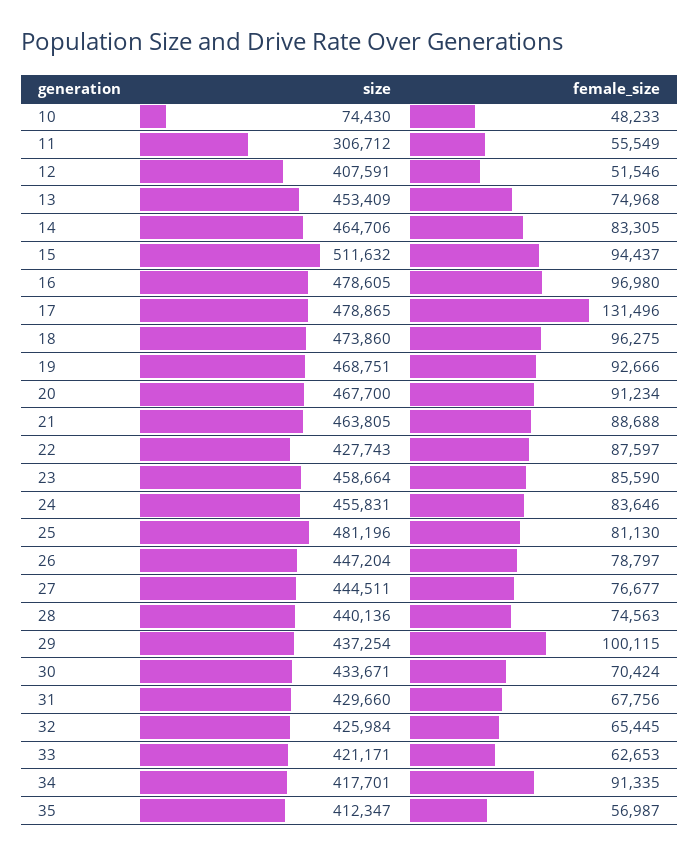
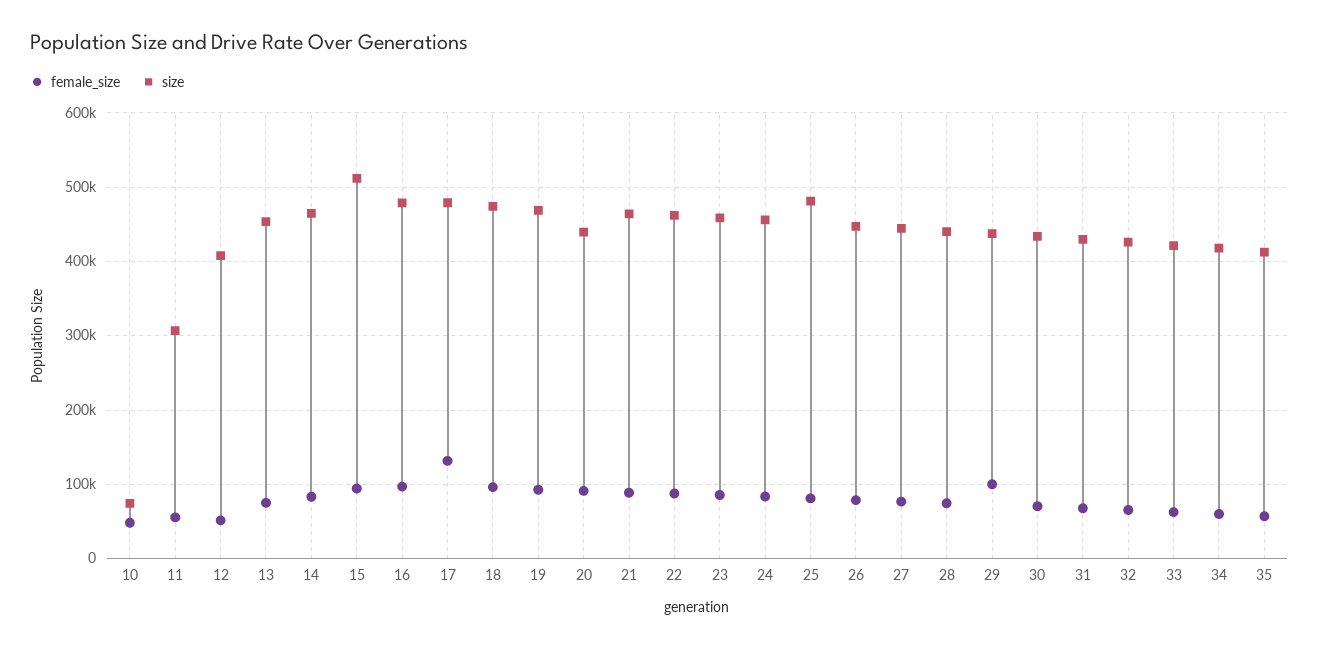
  {
    "size": {
      "10": 74430,
      "11": 306712,
      "12": 407591,
      "13": 453409,
      "14": 464706,
      "15": 511632,
      "16": 478605,
      "17": 478865,
      "18": 473860,
      "19": 468751,
-     "20": 467700,
+     "20": 440000,
      "21": 463805,
-     "22": 427743,
+     "22": 460000,
      "23": 458664,
      "24": 455831,
      "25": 481196,
      "26": 447204,
      "27": 444511,
      "28": 440136,
      "29": 437254,
      "30": 433671,
      "31": 429660,
      "32": 425984,
      "33": 421171,
      "34": 417701,
      "35": 412347
    },
    "female_size": {
      "10": 48233,
      "11": 55549,
      "12": 51546,
      "13": 74968,
      "14": 83305,
      "15": 94437,
      "16": 96980,
      "17": 131496,
      "18": 96275,
      "19": 92666,
      "20": 91234,
      "21": 88688,
      "22": 87597,
      "23": 85590,
      "24": 83646,
      "25": 81130,
      "26": 78797,
      "27": 76677,
      "28": 74563,
      "29": 100115,
      "30": 70424,
      "31": 67756,
      "32": 65445,
      "33": 62653,
-     "34": 91335,
+     "34": 60000,
      "35": 56987
    }
  }

